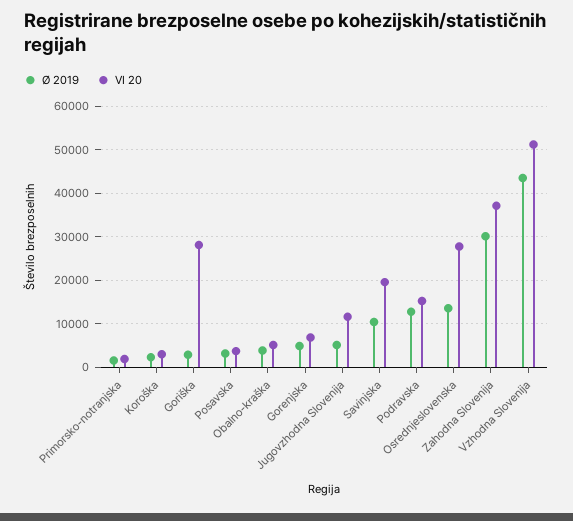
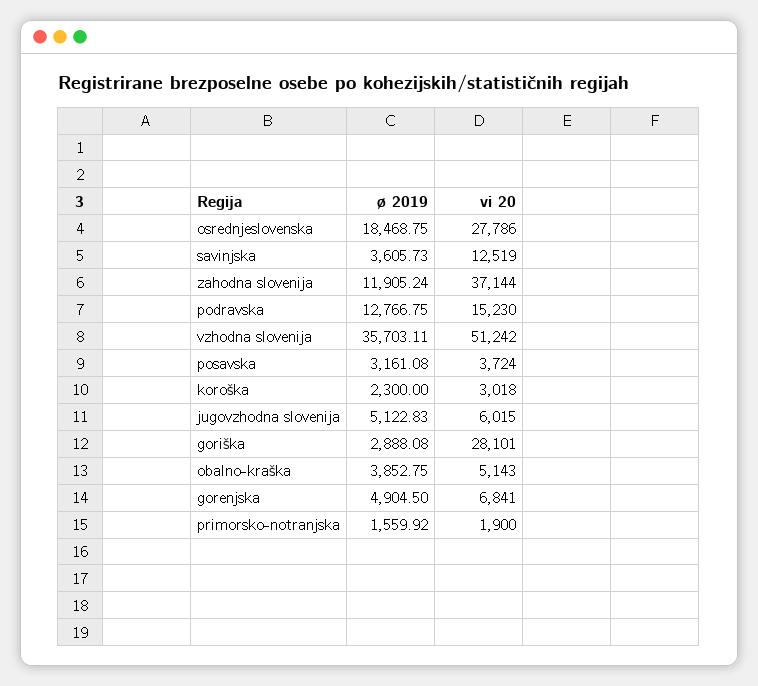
  {
    "Ø 2019": {
      "Primorsko-notranjska": 1559.92,
      "Koroška": 2300,
      "Goriška": 2888.08,
      "Posavska": 3161.08,
      "Obalno-kraška": 3852.75,
      "Gorenjska": 4904.5,
      "Jugovzhodna Slovenija": 5122.83,
-     "Savinjska": 10000,
+     "Savinjska": 3605.73,
      "Podravska": 12766.75,
-     "Osrednjeslovenska": 14000,
+     "Osrednjeslovenska": 18468.75,
-     "Zahodna Slovenija": 30000,
+     "Zahodna Slovenija": 11905.24,
-     "Vzhodna Slovenija": 44000
+     "Vzhodna Slovenija": 35703.11
    },
    "VI 20": {
      "Primorsko-notranjska": 1900,
      "Koroška": 3018,
      "Goriška": 28101,
      "Posavska": 3724,
      "Obalno-kraška": 5143,
      "Gorenjska": 6841,
-     "Jugovzhodna Slovenija": 12000,
+     "Jugovzhodna Slovenija": 6015,
-     "Savinjska": 20000,
+     "Savinjska": 12519,
      "Podravska": 15230,
      "Osrednjeslovenska": 27786,
      "Zahodna Slovenija": 37144,
      "Vzhodna Slovenija": 51242
    }
  }

